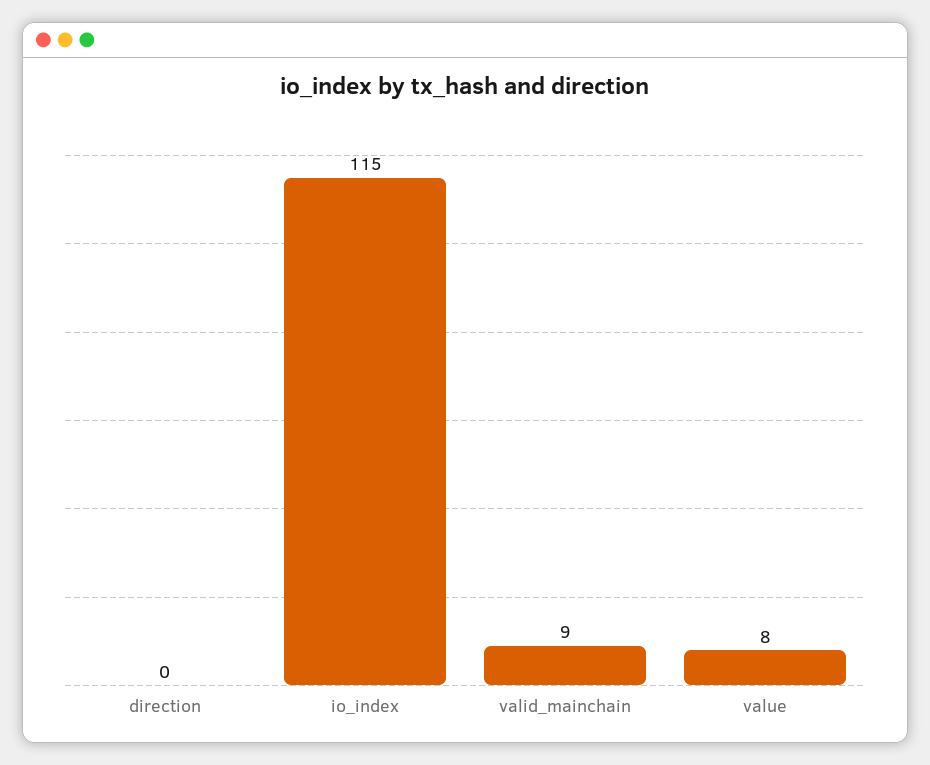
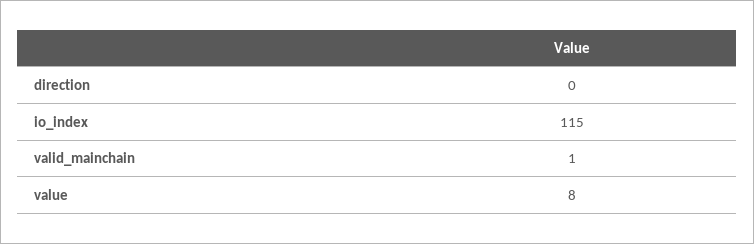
  {
    "direction": 0,
    "io_index": 115,
-   "valid_mainchain": 9,
+   "valid_mainchain": 1,
    "value": 8
  }

